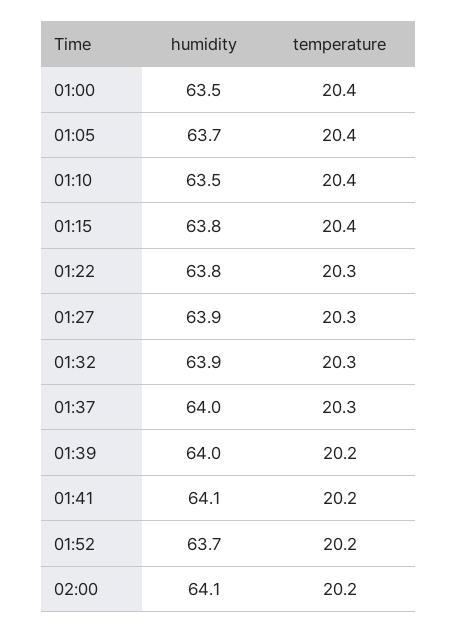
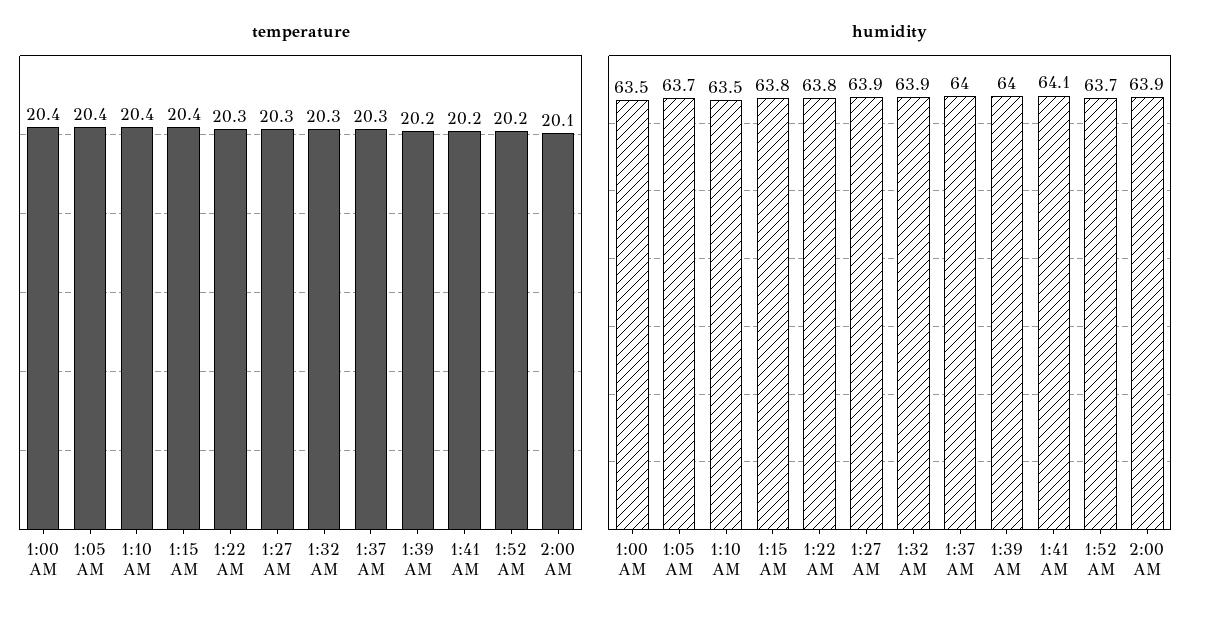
  {
    "humidity": {
      "01:00": 63.5,
      "01:05": 63.7,
      "01:10": 63.5,
      "01:15": 63.8,
      "01:22": 63.8,
      "01:27": 63.9,
      "01:32": 63.9,
      "01:37": 64,
      "01:39": 64,
      "01:41": 64.1,
      "01:52": 63.7,
-     "02:00": 64.1
+     "02:00": 63.9
    },
    "temperature": {
      "01:00": 20.4,
      "01:05": 20.4,
      "01:10": 20.4,
      "01:15": 20.4,
      "01:22": 20.3,
      "01:27": 20.3,
      "01:32": 20.3,
      "01:37": 20.3,
      "01:39": 20.2,
      "01:41": 20.2,
      "01:52": 20.2,
-     "02:00": 20.2
+     "02:00": 20.1
    }
  }

